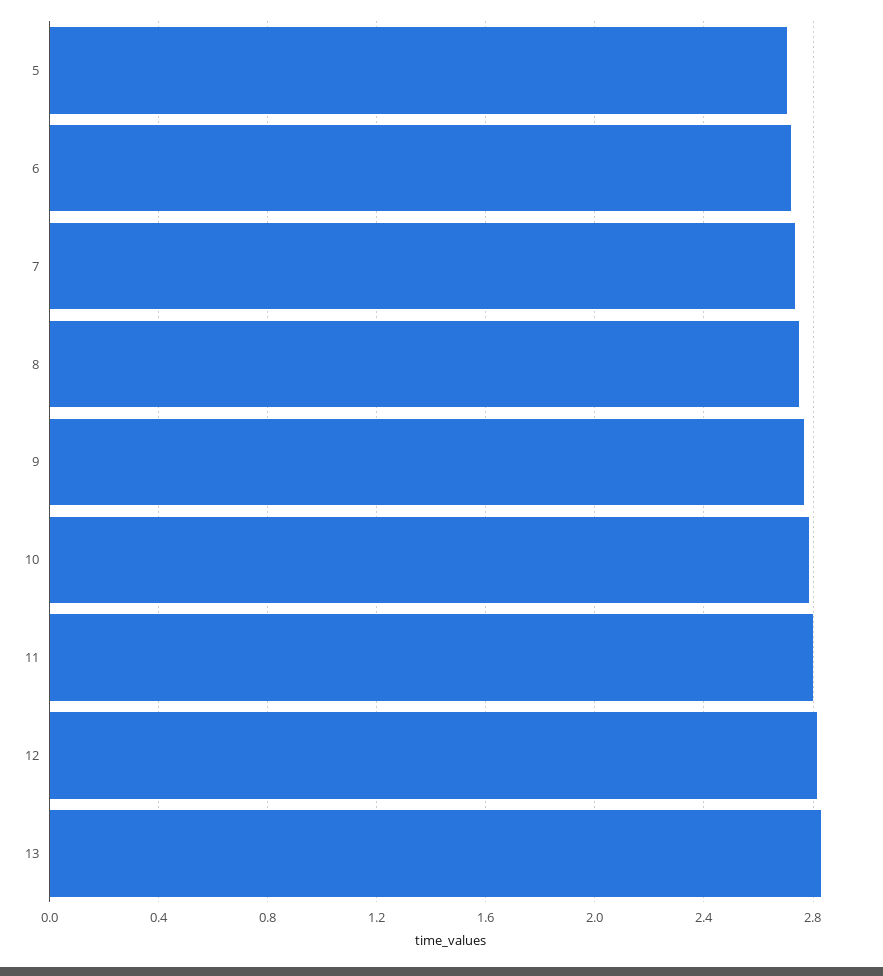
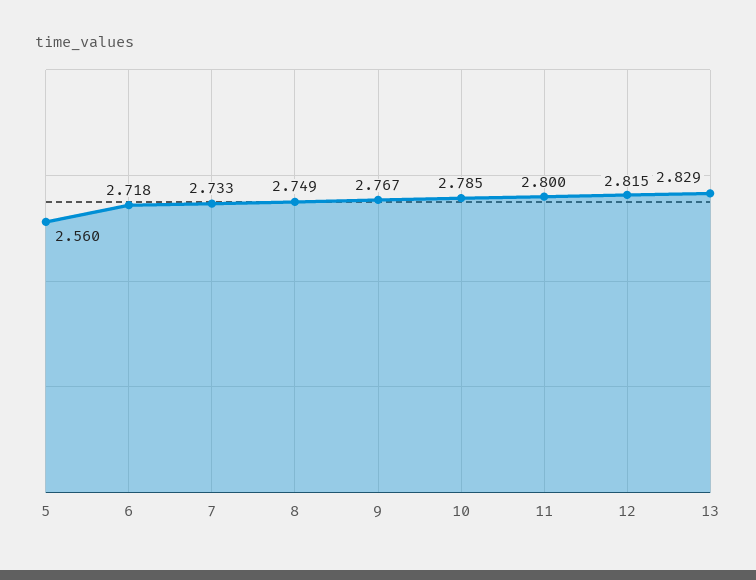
  {
-   "5": 2.7,
+   "5": 2.56,
    "6": 2.718,
    "7": 2.733,
    "8": 2.749,
    "9": 2.767,
    "10": 2.785,
    "11": 2.8,
    "12": 2.815,
    "13": 2.829
  }

